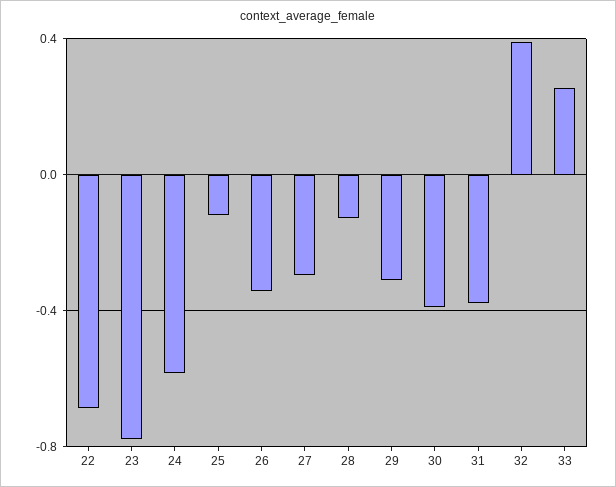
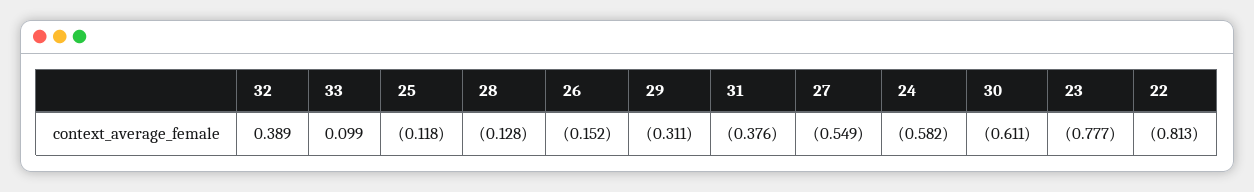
  {
-   "22": -0.7,
+   "22": -0.813,
    "23": -0.777,
    "24": -0.582,
    "25": -0.118,
-   "26": -0.35,
+   "26": -0.152,
-   "27": -0.3,
+   "27": -0.549,
    "28": -0.128,
    "29": -0.311,
-   "30": -0.4,
+   "30": -0.611,
    "31": -0.376,
    "32": 0.389,
-   "33": 0.25
+   "33": 0.099
  }

